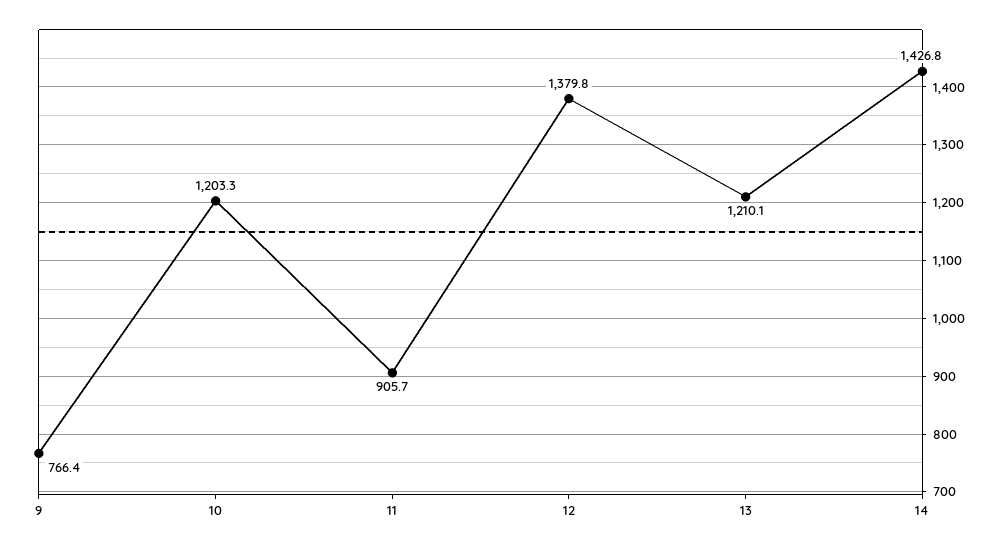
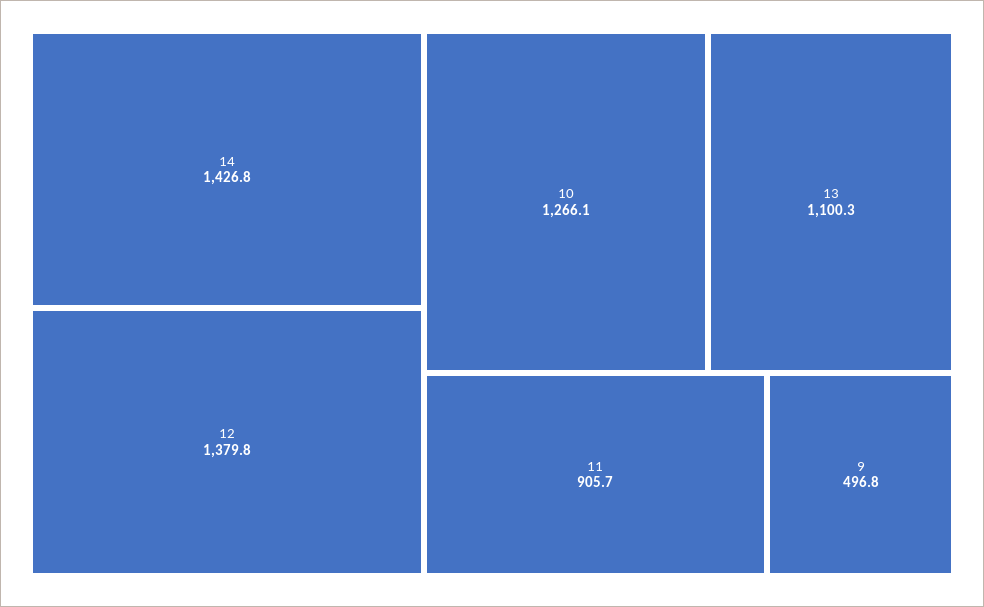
  {
-   "9": 766.4,
+   "9": 496.8,
-   "10": 1203.3,
+   "10": 1266.1,
    "11": 905.7,
    "12": 1379.8,
-   "13": 1210.1,
+   "13": 1100.3,
    "14": 1426.8
  }

